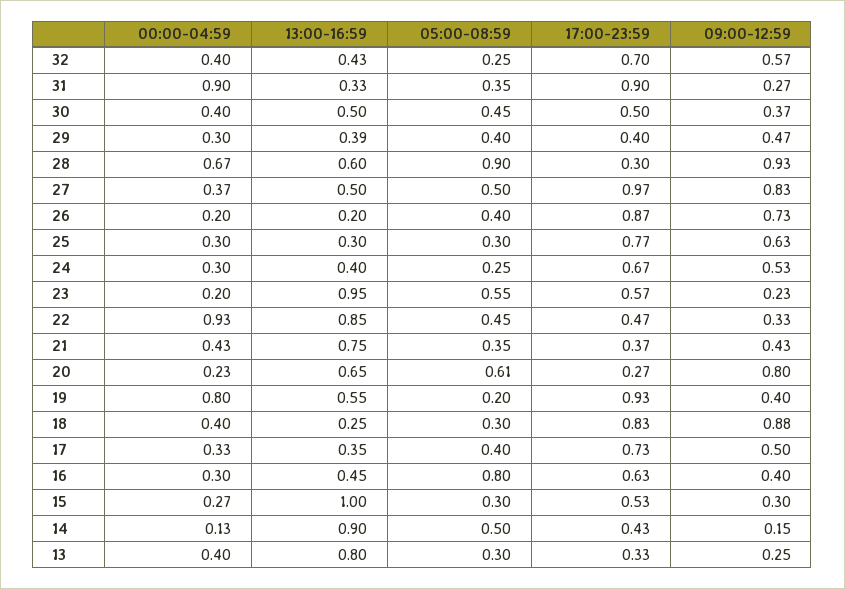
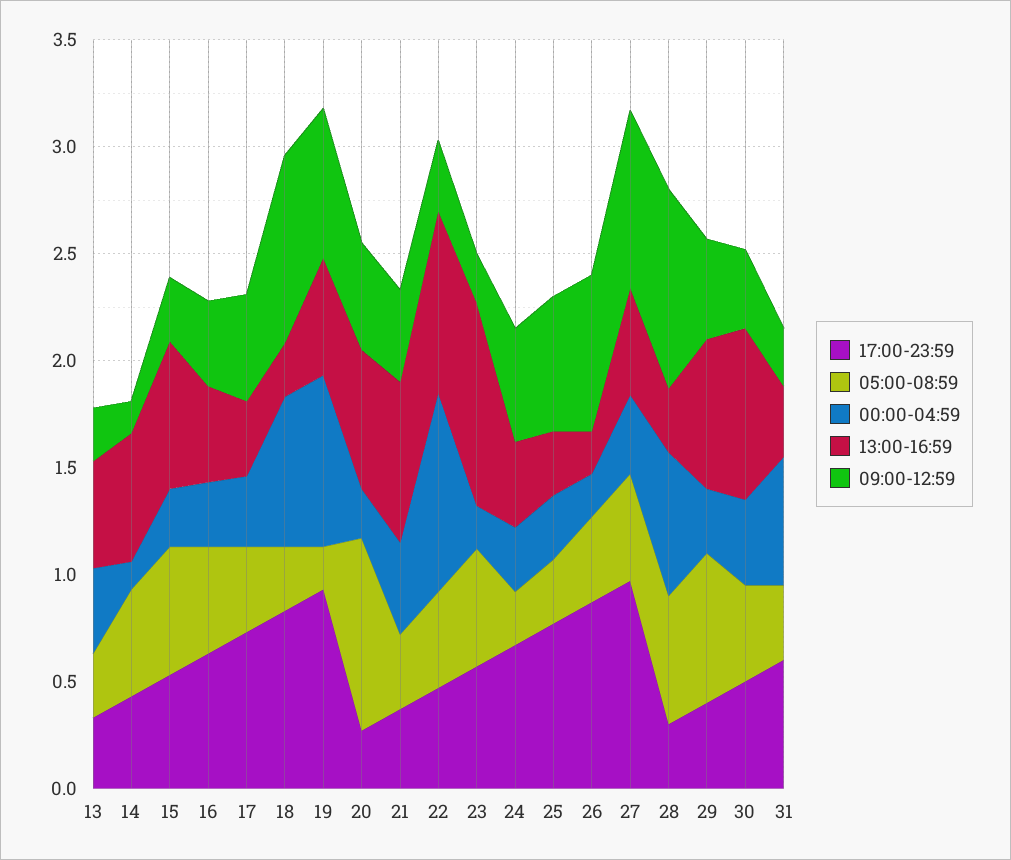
  {
    "00:00-04:59": {
-     "32": 0.4,
-     "31": 0.9,
+     "31": 0.6,
      "30": 0.4,
      "29": 0.3,
      "28": 0.67,
      "27": 0.37,
      "26": 0.2,
      "25": 0.3,
      "24": 0.3,
      "23": 0.2,
      "22": 0.93,
      "21": 0.43,
      "20": 0.23,
      "19": 0.8,
-     "18": 0.4,
+     "18": 0.7,
      "17": 0.33,
      "16": 0.3,
      "15": 0.27,
      "14": 0.13,
      "13": 0.4
    },
    "13:00-16:59": {
-     "32": 0.43,
      "31": 0.33,
-     "30": 0.5,
+     "30": 0.8,
-     "29": 0.39,
+     "29": 0.7,
-     "28": 0.6,
+     "28": 0.3,
      "27": 0.5,
      "26": 0.2,
      "25": 0.3,
      "24": 0.4,
      "23": 0.95,
      "22": 0.85,
      "21": 0.75,
      "20": 0.65,
      "19": 0.55,
      "18": 0.25,
      "17": 0.35,
      "16": 0.45,
-     "15": 1,
+     "15": 0.7,
-     "14": 0.9,
+     "14": 0.6,
-     "13": 0.8
+     "13": 0.5
    },
    "05:00-08:59": {
-     "32": 0.25,
      "31": 0.35,
      "30": 0.45,
-     "29": 0.4,
+     "29": 0.7,
-     "28": 0.9,
+     "28": 0.6,
      "27": 0.5,
      "26": 0.4,
      "25": 0.3,
      "24": 0.25,
      "23": 0.55,
      "22": 0.45,
      "21": 0.35,
-     "20": 0.61,
+     "20": 0.9,
      "19": 0.2,
      "18": 0.3,
      "17": 0.4,
-     "16": 0.8,
+     "16": 0.5,
-     "15": 0.3,
+     "15": 0.6,
      "14": 0.5,
      "13": 0.3
    },
    "17:00-23:59": {
-     "32": 0.7,
-     "31": 0.9,
+     "31": 0.6,
      "30": 0.5,
      "29": 0.4,
      "28": 0.3,
      "27": 0.97,
      "26": 0.87,
      "25": 0.77,
      "24": 0.67,
      "23": 0.57,
      "22": 0.47,
      "21": 0.37,
      "20": 0.27,
      "19": 0.93,
      "18": 0.83,
      "17": 0.73,
      "16": 0.63,
      "15": 0.53,
      "14": 0.43,
      "13": 0.33
    },
    "09:00-12:59": {
-     "32": 0.57,
      "31": 0.27,
      "30": 0.37,
      "29": 0.47,
      "28": 0.93,
      "27": 0.83,
      "26": 0.73,
      "25": 0.63,
      "24": 0.53,
      "23": 0.23,
      "22": 0.33,
      "21": 0.43,
-     "20": 0.8,
+     "20": 0.5,
-     "19": 0.4,
+     "19": 0.7,
      "18": 0.88,
      "17": 0.5,
      "16": 0.4,
      "15": 0.3,
      "14": 0.15,
      "13": 0.25
    }
  }

